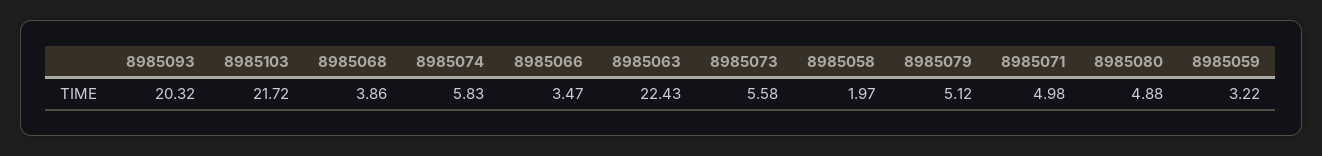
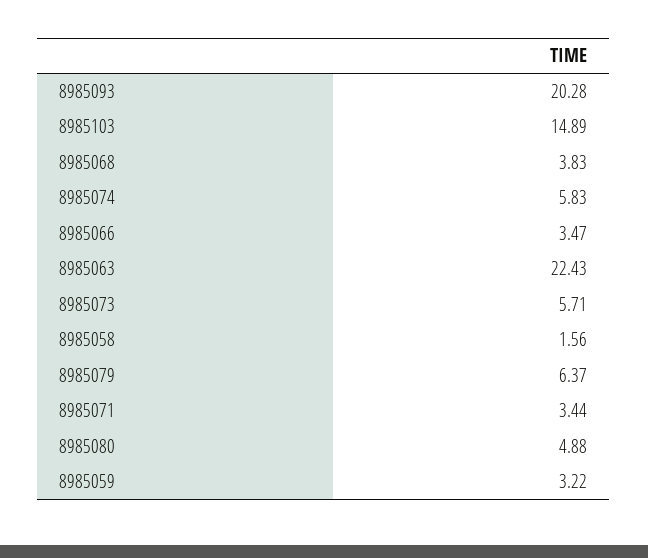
  {
-   "8985093": 20.32,
+   "8985093": 20.28,
-   "8985103": 21.72,
+   "8985103": 14.89,
-   "8985068": 3.86,
+   "8985068": 3.83,
    "8985074": 5.83,
    "8985066": 3.47,
    "8985063": 22.43,
-   "8985073": 5.58,
+   "8985073": 5.71,
-   "8985058": 1.97,
+   "8985058": 1.56,
-   "8985079": 5.12,
+   "8985079": 6.37,
-   "8985071": 4.98,
+   "8985071": 3.44,
    "8985080": 4.88,
    "8985059": 3.22
  }

